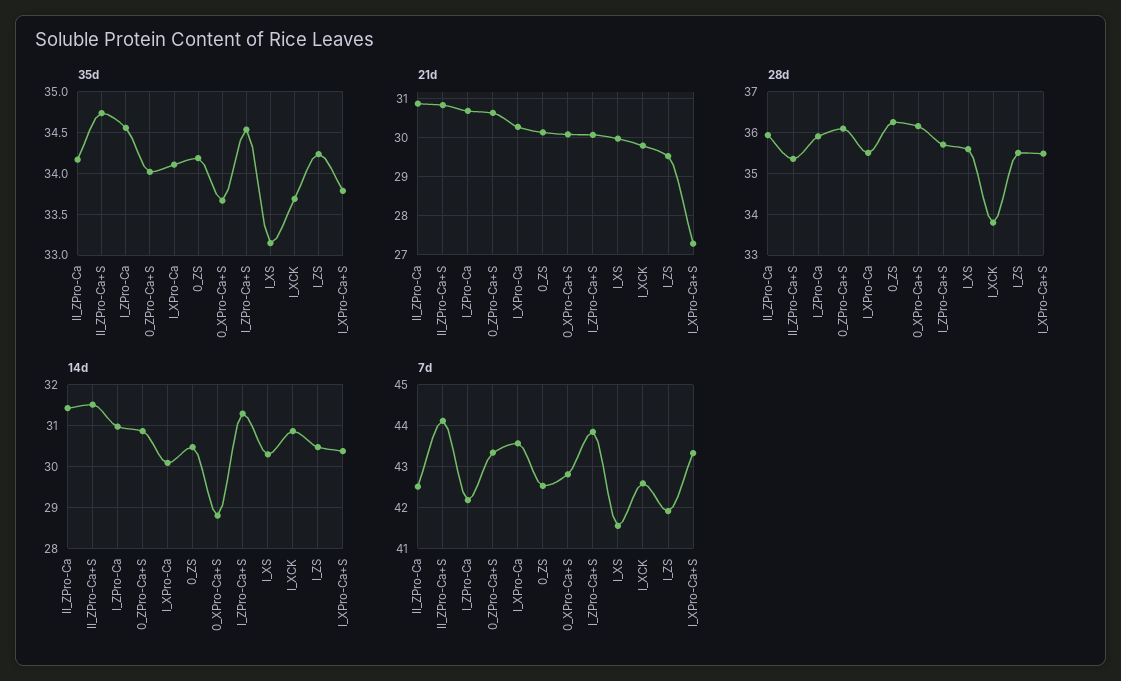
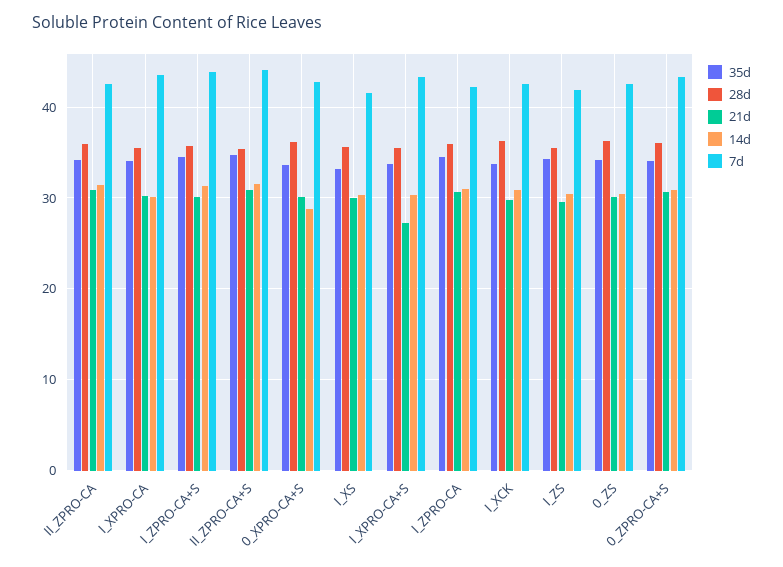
  {
    "35d": {
      "II_ZPro-Ca": 34.2,
      "II_ZPro-Ca+S": 34.7,
      "I_ZPro-Ca": 34.6,
      "0_ZPro-Ca+S": 34,
      "I_XPro-Ca": 34.1,
      "0_ZS": 34.2,
      "0_XPro-Ca+S": 33.7,
      "I_ZPro-Ca+S": 34.5,
      "I_XS": 33.2,
      "I_XCK": 33.7,
      "I_ZS": 34.2,
      "I_XPro-Ca+S": 33.8
    },
    "21d": {
      "II_ZPro-Ca": 30.8,
      "II_ZPro-Ca+S": 30.8,
      "I_ZPro-Ca": 30.6,
      "0_ZPro-Ca+S": 30.6,
      "I_XPro-Ca": 30.2,
      "0_ZS": 30.2,
      "0_XPro-Ca+S": 30,
      "I_ZPro-Ca+S": 30,
      "I_XS": 30,
      "I_XCK": 29.8,
      "I_ZS": 29.6,
      "I_XPro-Ca+S": 27.2
    },
    "28d": {
      "II_ZPro-Ca": 36,
      "II_ZPro-Ca+S": 35.4,
      "I_ZPro-Ca": 36,
      "0_ZPro-Ca+S": 36.2,
      "I_XPro-Ca": 35.6,
      "0_ZS": 36.2,
      "0_XPro-Ca+S": 36.2,
      "I_ZPro-Ca+S": 35.8,
      "I_XS": 35.6,
-     "I_XCK": 33.8,
+     "I_XCK": 36,
      "I_ZS": 35.6,
      "I_XPro-Ca+S": 35.4
    },
    "14d": {
      "II_ZPro-Ca": 31.4,
      "II_ZPro-Ca+S": 31.6,
      "I_ZPro-Ca": 31,
      "0_ZPro-Ca+S": 30.8,
      "I_XPro-Ca": 30,
      "0_ZS": 30.4,
      "0_XPro-Ca+S": 28.8,
      "I_ZPro-Ca+S": 31.4,
      "I_XS": 30.4,
      "I_XCK": 30.8,
      "I_ZS": 30.4,
      "I_XPro-Ca+S": 30.4
    },
    "7d": {
      "II_ZPro-Ca": 42.6,
      "II_ZPro-Ca+S": 44.2,
      "I_ZPro-Ca": 42.2,
      "0_ZPro-Ca+S": 43.4,
      "I_XPro-Ca": 43.6,
      "0_ZS": 42.6,
      "0_XPro-Ca+S": 42.8,
      "I_ZPro-Ca+S": 43.8,
      "I_XS": 41.6,
      "I_XCK": 42.6,
      "I_ZS": 42,
      "I_XPro-Ca+S": 43.4
    }
  }

